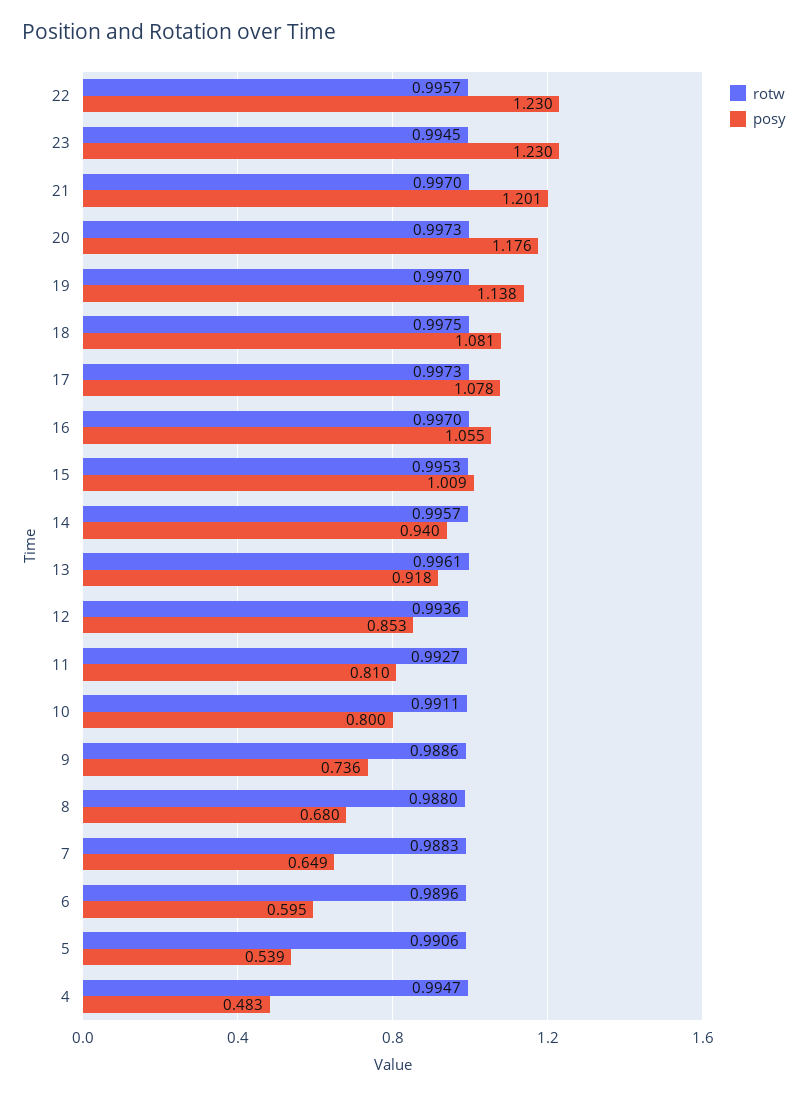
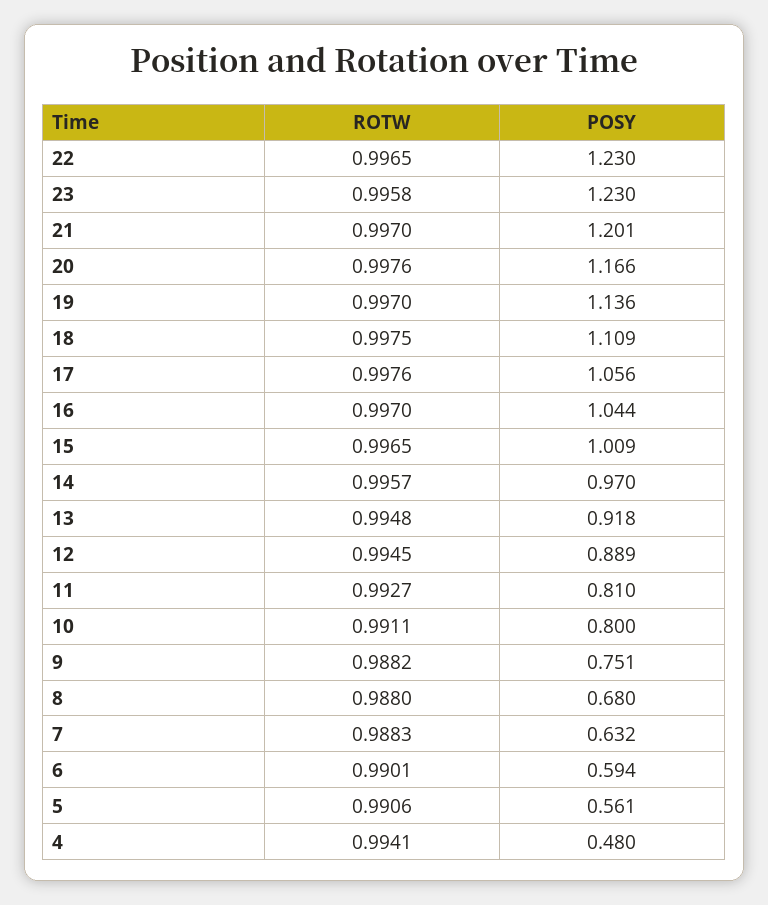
  {
    "rotw": {
-     "22": 0.9957,
+     "22": 0.9965,
-     "23": 0.9945,
+     "23": 0.9958,
      "21": 0.997,
-     "20": 0.9973,
+     "20": 0.9976,
      "19": 0.997,
      "18": 0.9975,
-     "17": 0.9973,
+     "17": 0.9976,
      "16": 0.997,
-     "15": 0.9953,
+     "15": 0.9965,
      "14": 0.9957,
-     "13": 0.9961,
+     "13": 0.9948,
-     "12": 0.9936,
+     "12": 0.9945,
      "11": 0.9927,
      "10": 0.9911,
-     "9": 0.9886,
+     "9": 0.9882,
      "8": 0.988,
      "7": 0.9883,
-     "6": 0.9896,
+     "6": 0.9901,
      "5": 0.9906,
-     "4": 0.9947
+     "4": 0.9941
    },
    "posy": {
      "22": 1.23,
      "23": 1.23,
      "21": 1.201,
-     "20": 1.176,
+     "20": 1.166,
-     "19": 1.138,
+     "19": 1.136,
-     "18": 1.081,
+     "18": 1.109,
-     "17": 1.078,
+     "17": 1.056,
-     "16": 1.055,
+     "16": 1.044,
      "15": 1.009,
-     "14": 0.94,
+     "14": 0.97,
      "13": 0.918,
-     "12": 0.853,
+     "12": 0.889,
      "11": 0.81,
      "10": 0.8,
-     "9": 0.736,
+     "9": 0.751,
      "8": 0.68,
-     "7": 0.649,
+     "7": 0.632,
-     "6": 0.595,
+     "6": 0.594,
-     "5": 0.539,
+     "5": 0.561,
-     "4": 0.483
+     "4": 0.48
    }
  }

